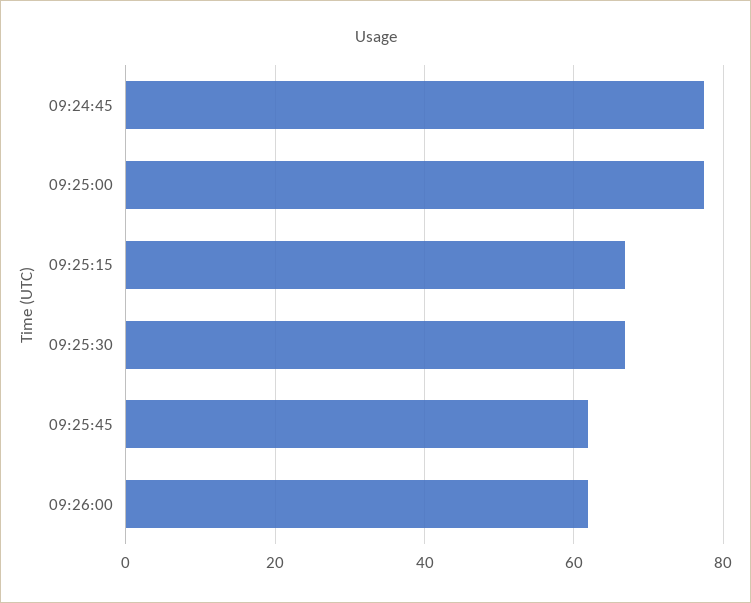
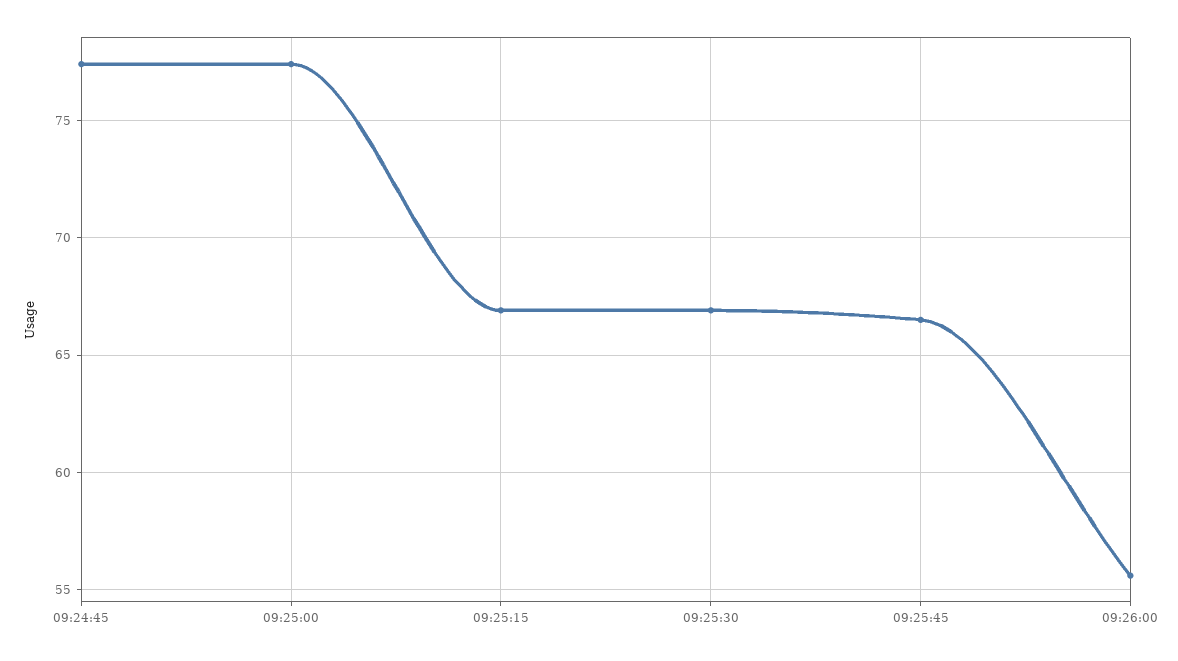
  {
    "09:24:45": 77.5,
    "09:25:00": 77.5,
    "09:25:15": 67,
    "09:25:30": 67,
-   "09:25:45": 62,
+   "09:25:45": 66.5,
-   "09:26:00": 62
+   "09:26:00": 55.5
  }

